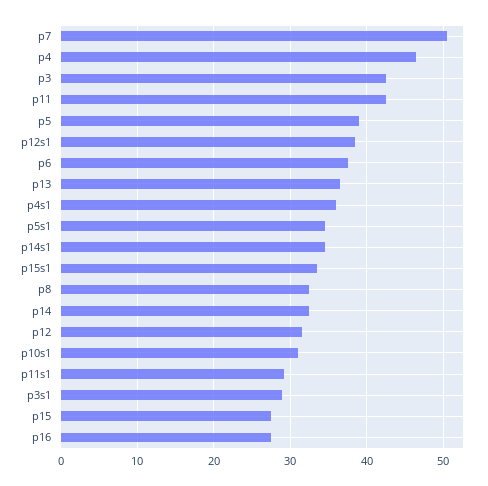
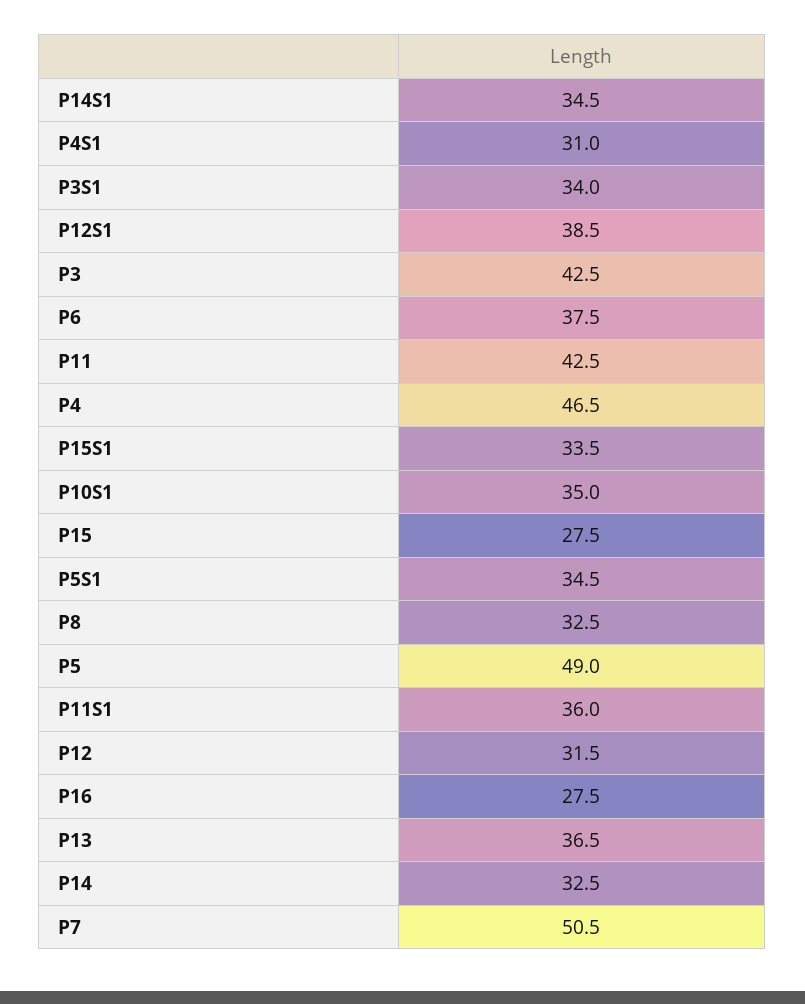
  {
    "p7": 50.5,
    "p4": 46.5,
    "p3": 42.5,
    "p11": 42.5,
-   "p5": 39,
+   "p5": 49,
    "p12s1": 38.5,
    "p6": 37.5,
    "p13": 36.5,
-   "p4s1": 36,
+   "p4s1": 31,
    "p5s1": 34.5,
    "p14s1": 34.5,
    "p15s1": 33.5,
    "p8": 32.5,
    "p14": 32.5,
    "p12": 31.5,
-   "p10s1": 31,
+   "p10s1": 35,
-   "p11s1": 29,
+   "p11s1": 36,
-   "p3s1": 29,
+   "p3s1": 34,
    "p15": 27.5,
    "p16": 27.5
  }

